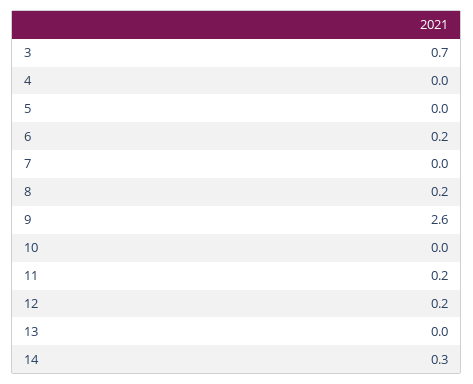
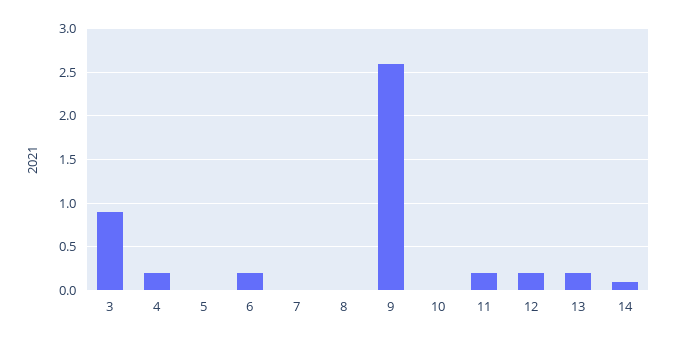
  {
-   "3": 0.7,
+   "3": 0.9,
-   "4": 0,
+   "4": 0.2,
    "5": 0,
    "6": 0.2,
    "7": 0,
-   "8": 0.2,
+   "8": 0,
    "9": 2.6,
    "10": 0,
    "11": 0.2,
    "12": 0.2,
-   "13": 0,
+   "13": 0.2,
-   "14": 0.3
+   "14": 0.1
  }

